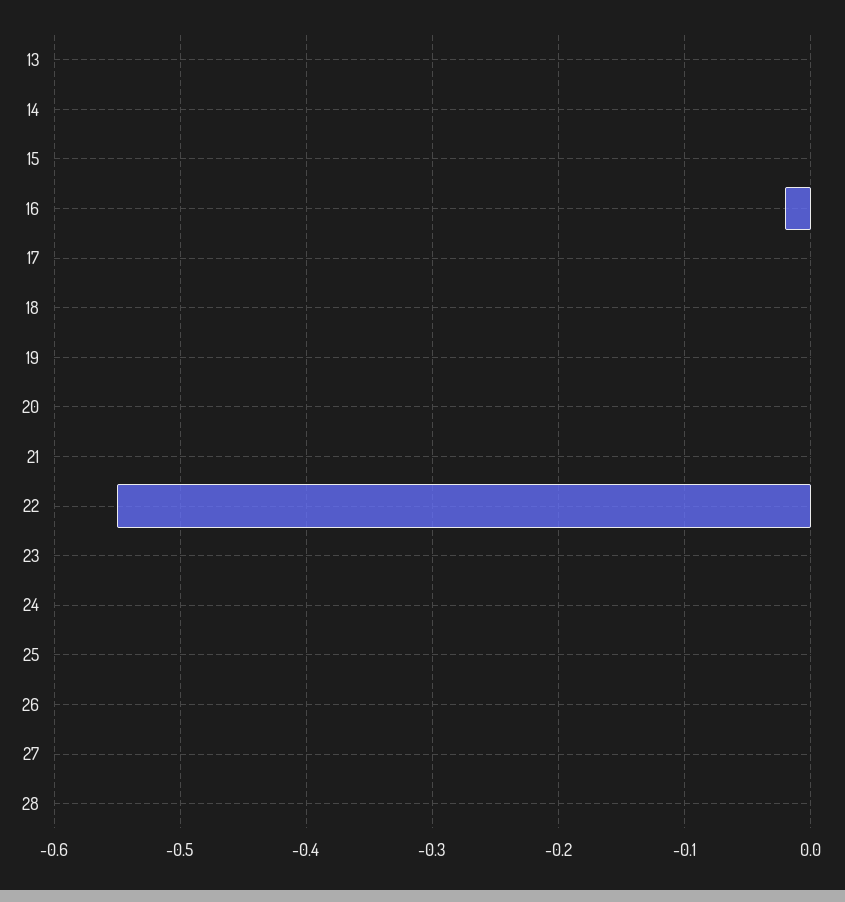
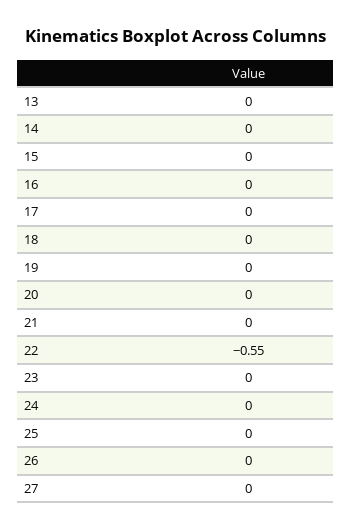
  {
    "13": 0,
    "14": 0,
    "15": 0,
-   "16": -0.02,
+   "16": 0,
    "17": 0,
    "18": 0,
    "19": 0,
    "20": 0,
    "21": 0,
    "22": -0.55,
    "23": 0,
    "24": 0,
    "25": 0,
    "26": 0,
-   "27": 0,
+   "27": 0
-   "28": 0
  }

